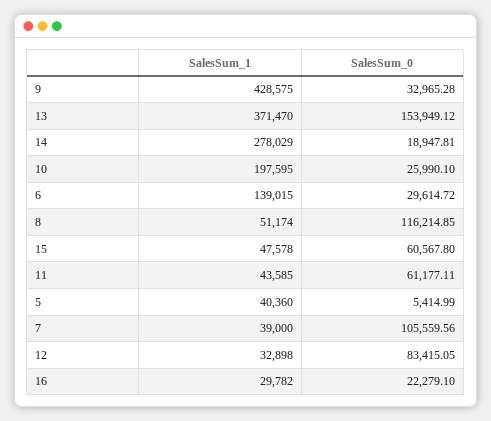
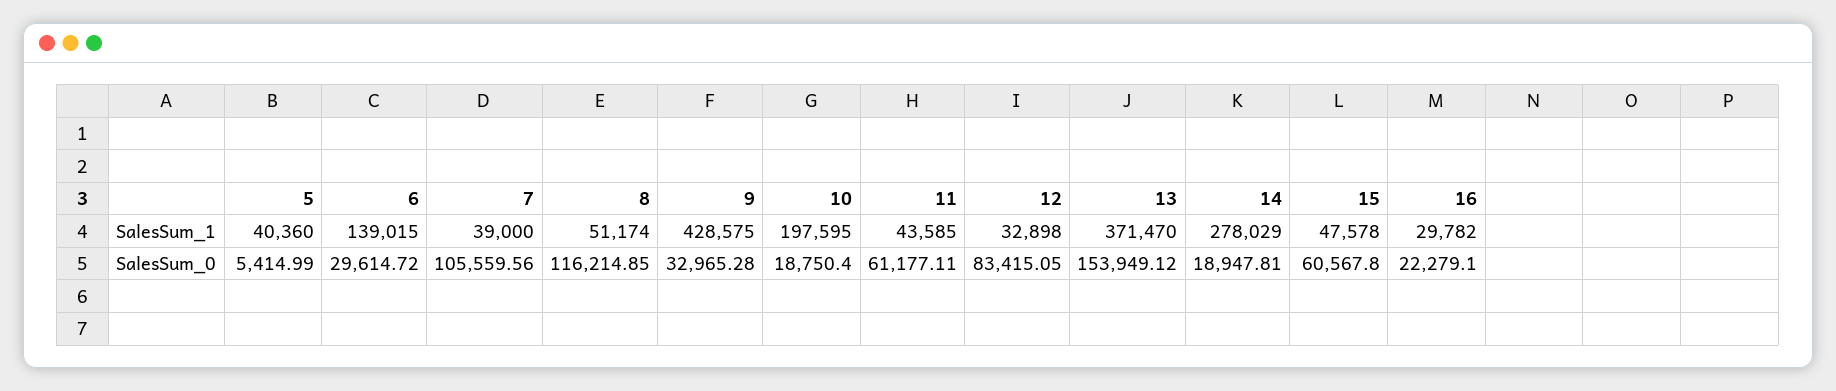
  {
    "SalesSum_1": {
      "9": 428575,
      "13": 371470,
      "14": 278029,
      "10": 197595,
      "6": 139015,
      "8": 51174,
      "15": 47578,
      "11": 43585,
      "5": 40360,
      "7": 39000,
      "12": 32898,
      "16": 29782
    },
    "SalesSum_0": {
      "9": 32965.28,
      "13": 153949.12,
      "14": 18947.81,
-     "10": 25990.1,
+     "10": 18750.4,
      "6": 29614.72,
      "8": 116214.85,
      "15": 60567.8,
      "11": 61177.11,
      "5": 5414.99,
      "7": 105559.56,
      "12": 83415.05,
      "16": 22279.1
    }
  }

